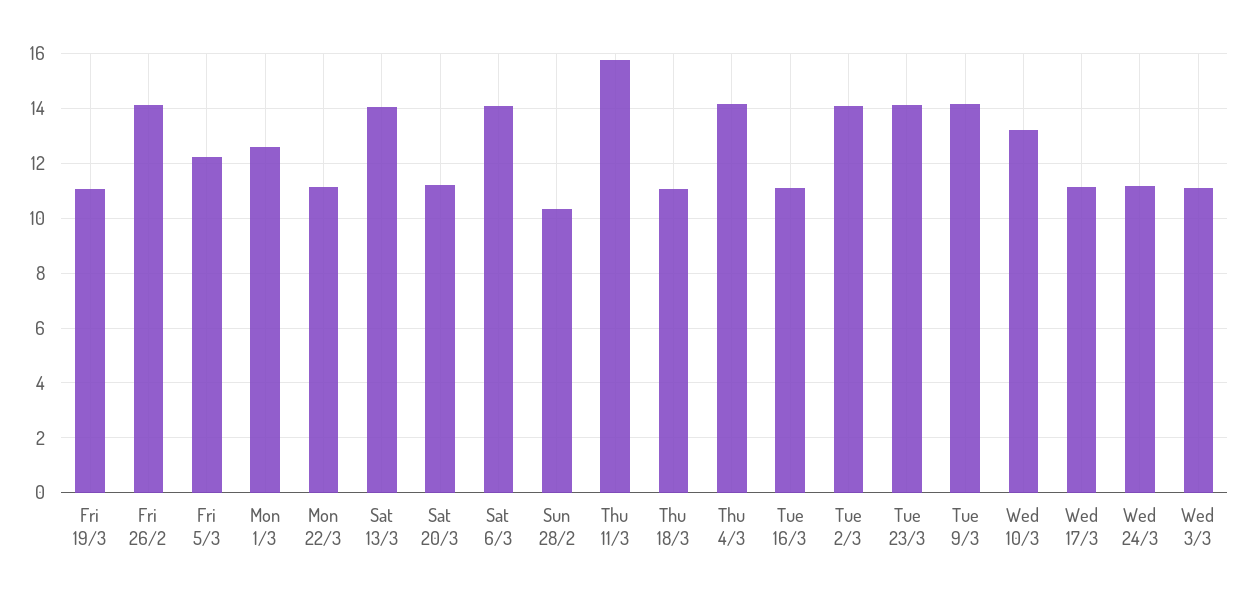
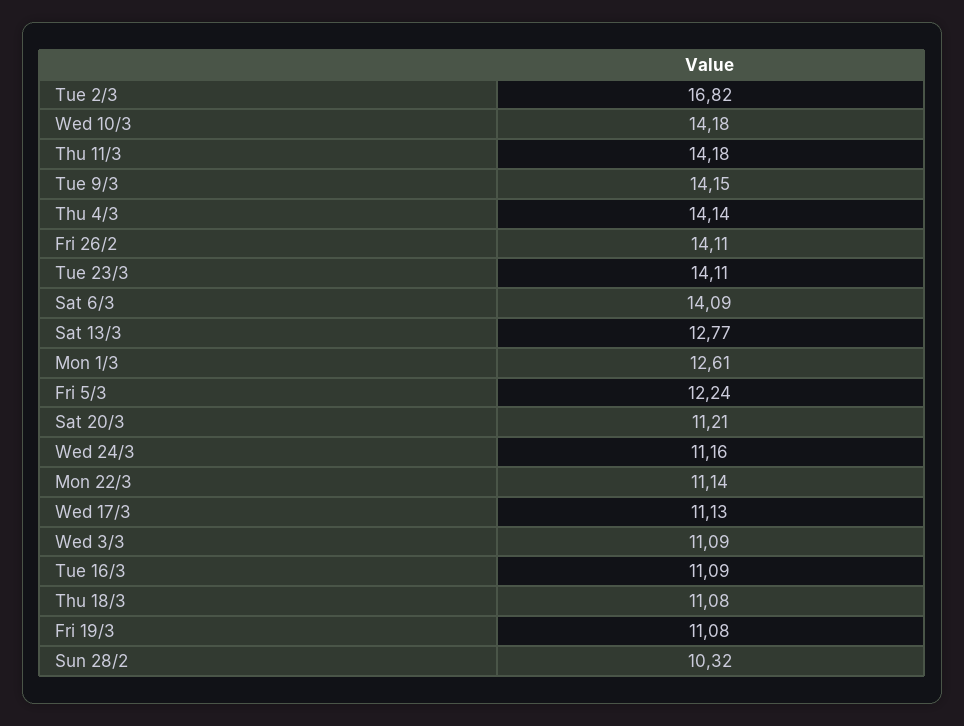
  {
    "Fri 19/3": 11.08,
    "Fri 26/2": 14.11,
    "Fri 5/3": 12.24,
    "Mon 1/3": 12.61,
    "Mon 22/3": 11.14,
-   "Sat 13/3": 14,
+   "Sat 13/3": 12.77,
    "Sat 20/3": 11.21,
    "Sat 6/3": 14.09,
    "Sun 28/2": 10.32,
-   "Thu 11/3": 15.75,
+   "Thu 11/3": 14.18,
    "Thu 18/3": 11.08,
    "Thu 4/3": 14.14,
    "Tue 16/3": 11.09,
-   "Tue 2/3": 14,
+   "Tue 2/3": 16.82,
    "Tue 23/3": 14.11,
    "Tue 9/3": 14.15,
-   "Wed 10/3": 13.25,
+   "Wed 10/3": 14.18,
    "Wed 17/3": 11.13,
    "Wed 24/3": 11.16,
    "Wed 3/3": 11.09
  }

